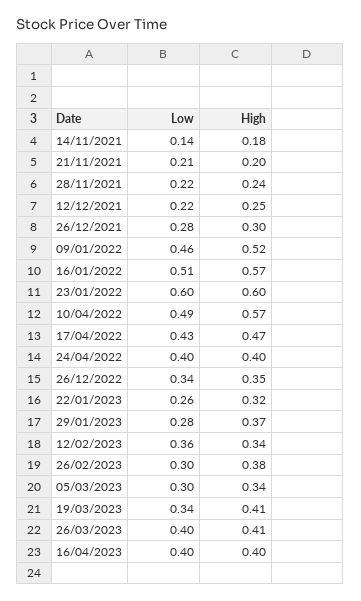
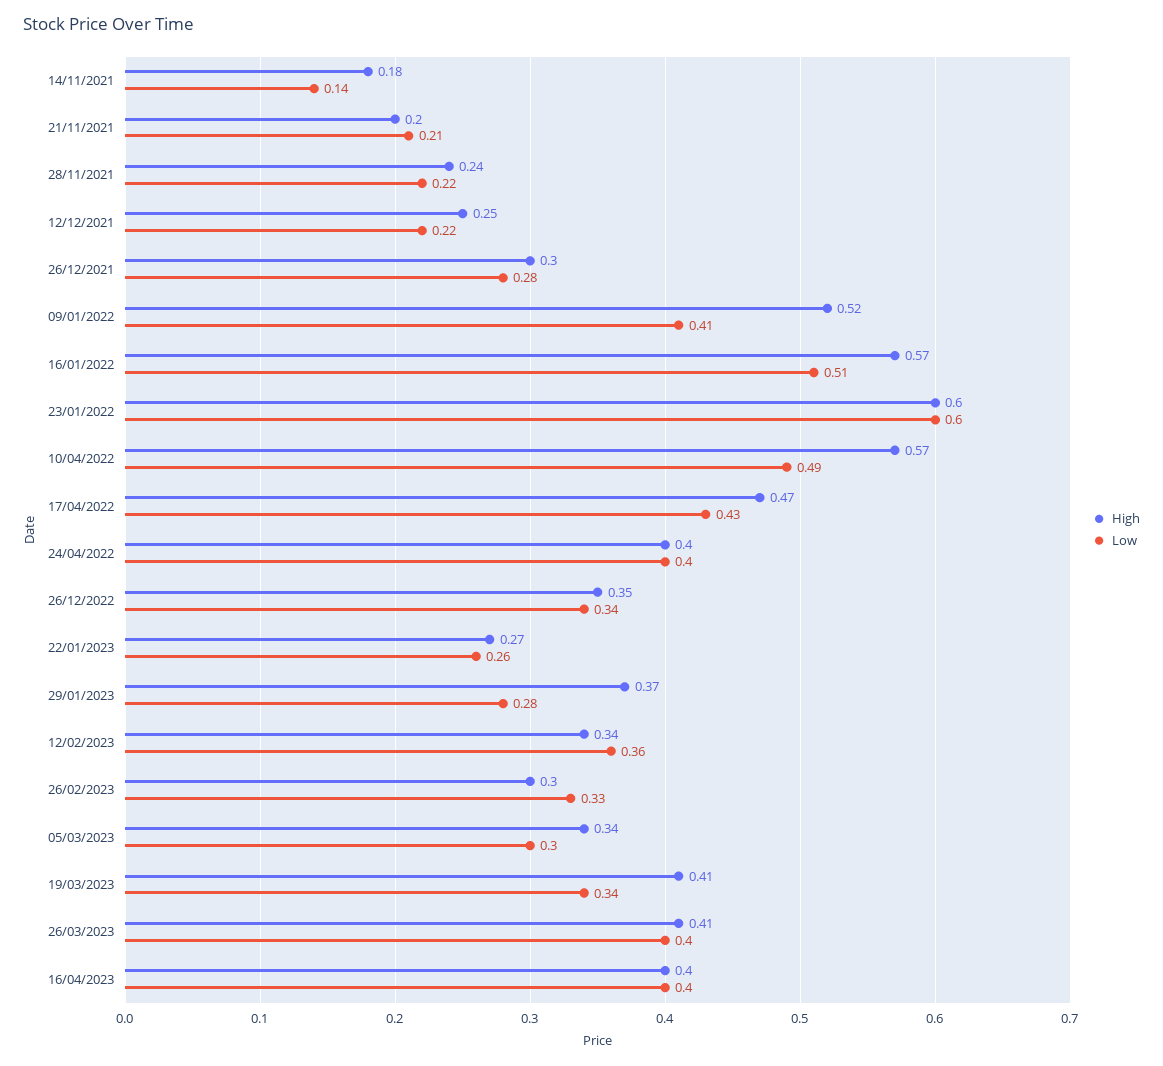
  {
    "Low": {
      "14/11/2021": 0.14,
      "21/11/2021": 0.21,
      "28/11/2021": 0.22,
      "12/12/2021": 0.22,
      "26/12/2021": 0.28,
-     "09/01/2022": 0.46,
+     "09/01/2022": 0.41,
      "16/01/2022": 0.51,
      "23/01/2022": 0.6,
      "10/04/2022": 0.49,
      "17/04/2022": 0.43,
      "24/04/2022": 0.4,
      "26/12/2022": 0.34,
      "22/01/2023": 0.26,
      "29/01/2023": 0.28,
      "12/02/2023": 0.36,
-     "26/02/2023": 0.3,
+     "26/02/2023": 0.33,
      "05/03/2023": 0.3,
      "19/03/2023": 0.34,
      "26/03/2023": 0.4,
      "16/04/2023": 0.4
    },
    "High": {
      "14/11/2021": 0.18,
      "21/11/2021": 0.2,
      "28/11/2021": 0.24,
      "12/12/2021": 0.25,
      "26/12/2021": 0.3,
      "09/01/2022": 0.52,
      "16/01/2022": 0.57,
      "23/01/2022": 0.6,
      "10/04/2022": 0.57,
      "17/04/2022": 0.47,
      "24/04/2022": 0.4,
      "26/12/2022": 0.35,
-     "22/01/2023": 0.32,
+     "22/01/2023": 0.27,
      "29/01/2023": 0.37,
      "12/02/2023": 0.34,
-     "26/02/2023": 0.38,
+     "26/02/2023": 0.3,
      "05/03/2023": 0.34,
      "19/03/2023": 0.41,
      "26/03/2023": 0.41,
      "16/04/2023": 0.4
    }
  }

